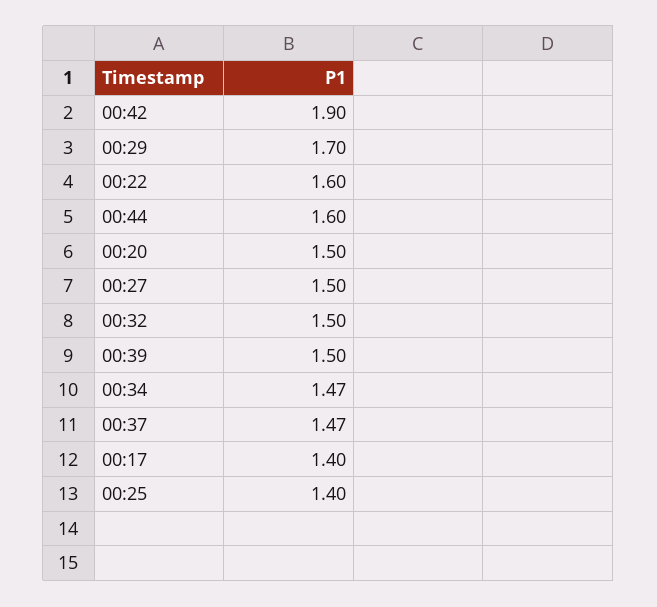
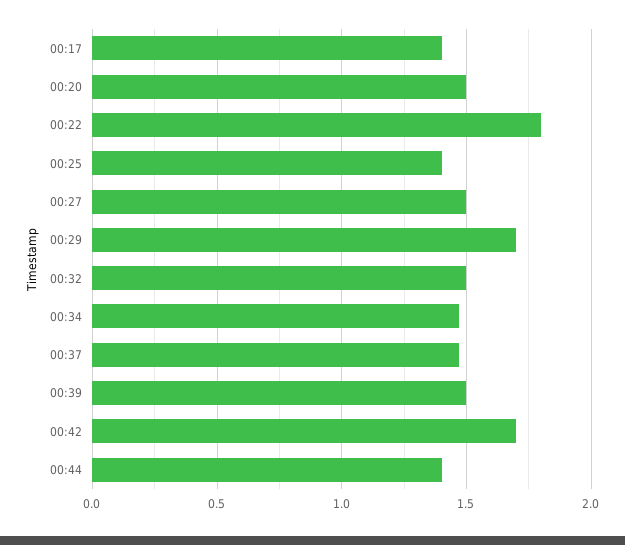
  {
-   "00:42": 1.9,
+   "00:42": 1.7,
    "00:29": 1.7,
-   "00:22": 1.6,
+   "00:22": 1.8,
-   "00:44": 1.6,
+   "00:44": 1.4,
    "00:20": 1.5,
    "00:27": 1.5,
    "00:32": 1.5,
    "00:39": 1.5,
    "00:34": 1.47,
    "00:37": 1.47,
    "00:17": 1.4,
    "00:25": 1.4
  }

